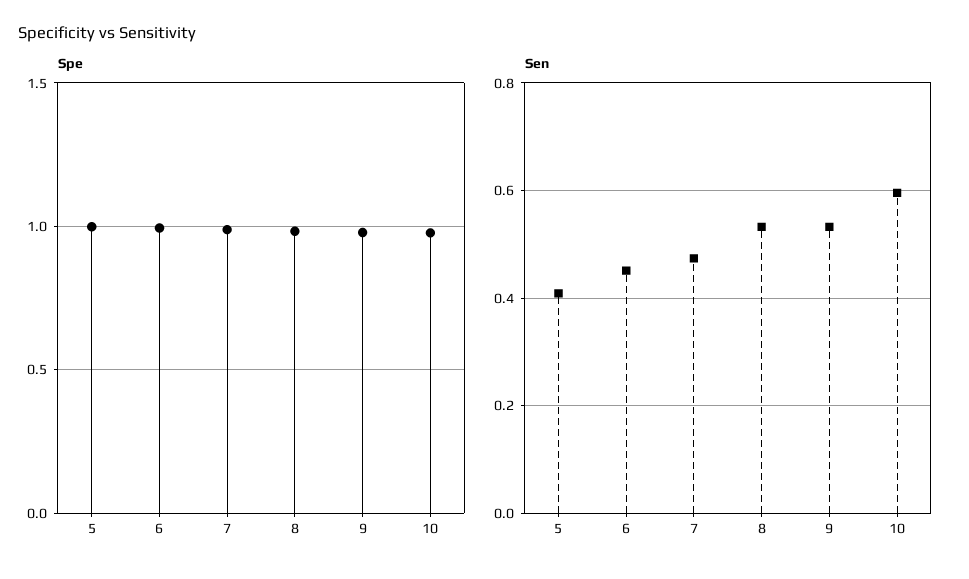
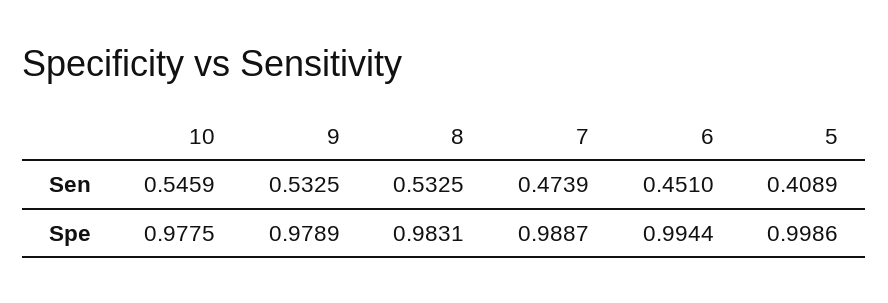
  {
    "Spe": {
      "5": 0.9986,
      "6": 0.9944,
      "7": 0.9887,
      "8": 0.9831,
      "9": 0.9789,
      "10": 0.9775
    },
    "Sen": {
      "5": 0.4089,
      "6": 0.451,
      "7": 0.4739,
      "8": 0.5325,
      "9": 0.5325,
-     "10": 0.6
+     "10": 0.5459
    }
  }

